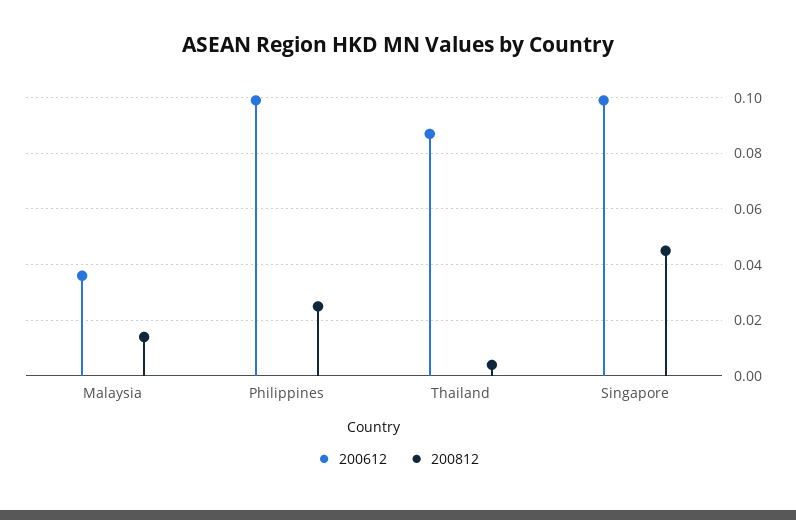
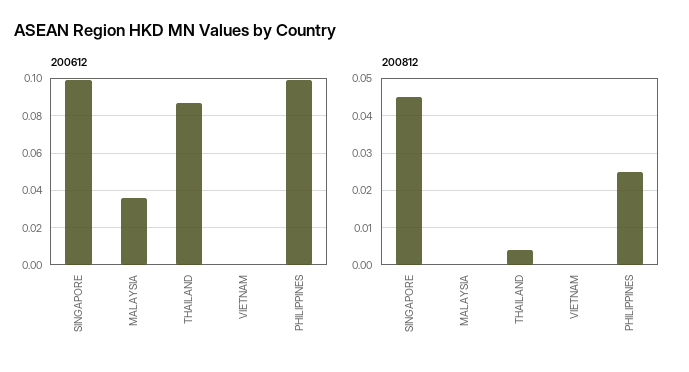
  {
    "200612": {
      "Malaysia": 0.035,
      "Philippines": 0.1,
      "Thailand": 0.085,
-     "Singapore": 0.1
+     "Singapore": 0.1,
+     "VIETNAM": 0
    },
    "200812": {
-     "Malaysia": 0.015,
+     "Malaysia": 0,
      "Philippines": 0.025,
      "Thailand": 0.005,
-     "Singapore": 0.045
+     "Singapore": 0.045,
+     "VIETNAM": 0
    }
  }

